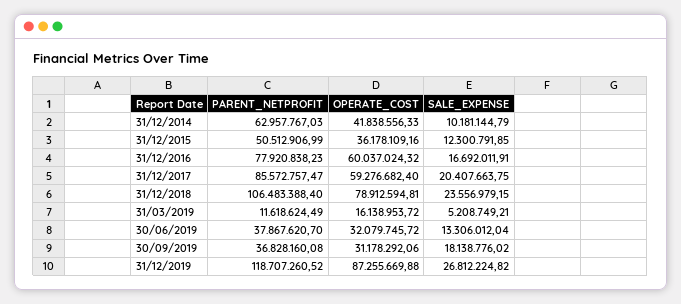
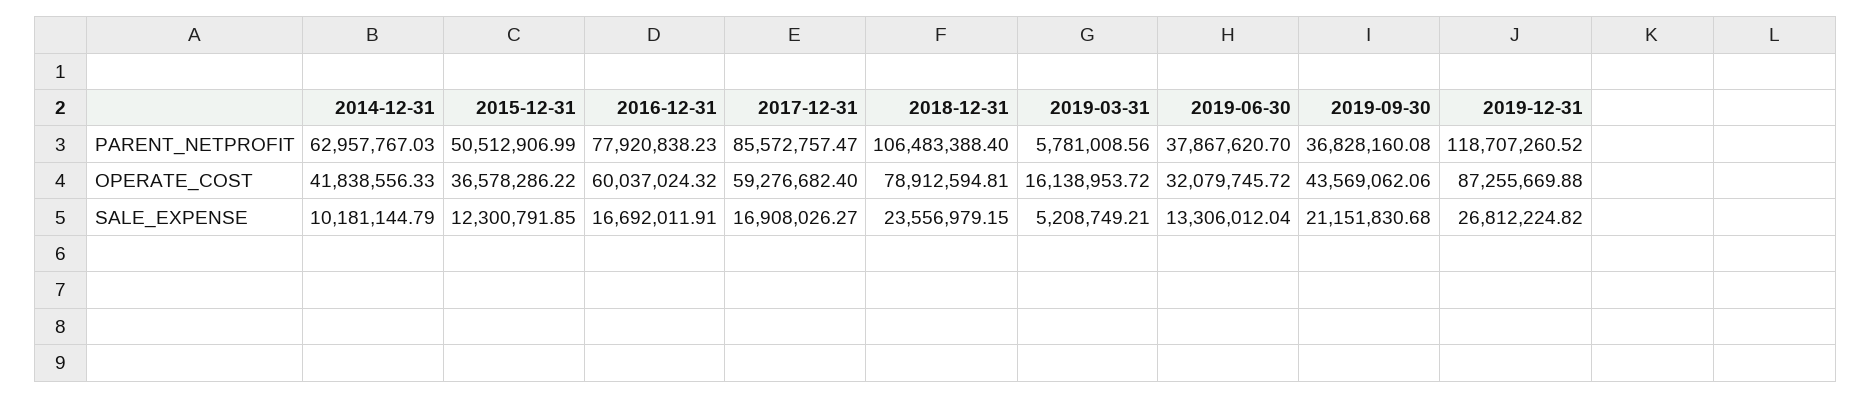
  {
    "PARENT_NETPROFIT": {
      "31/12/2014": 62957767.03,
      "31/12/2015": 50512906.99,
      "31/12/2016": 77920838.23,
      "31/12/2017": 85572757.47,
      "31/12/2018": 106483388.4,
-     "31/03/2019": 11618624.49,
+     "31/03/2019": 5781008.56,
      "30/06/2019": 37867620.7,
      "30/09/2019": 36828160.08,
      "31/12/2019": 118707260.52
    },
    "OPERATE_COST": {
      "31/12/2014": 41838556.33,
-     "31/12/2015": 36178109.16,
+     "31/12/2015": 36578286.22,
      "31/12/2016": 60037024.32,
      "31/12/2017": 59276682.4,
      "31/12/2018": 78912594.81,
      "31/03/2019": 16138953.72,
      "30/06/2019": 32079745.72,
-     "30/09/2019": 31178292.06,
+     "30/09/2019": 43569062.06,
      "31/12/2019": 87255669.88
    },
    "SALE_EXPENSE": {
      "31/12/2014": 10181144.79,
      "31/12/2015": 12300791.85,
      "31/12/2016": 16692011.91,
-     "31/12/2017": 20407663.75,
+     "31/12/2017": 16908026.27,
      "31/12/2018": 23556979.15,
      "31/03/2019": 5208749.21,
      "30/06/2019": 13306012.04,
-     "30/09/2019": 18138776.02,
+     "30/09/2019": 21151830.68,
      "31/12/2019": 26812224.82
    }
  }

